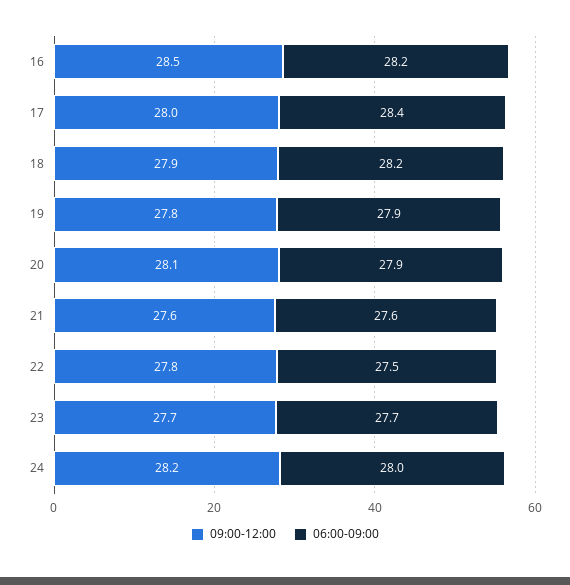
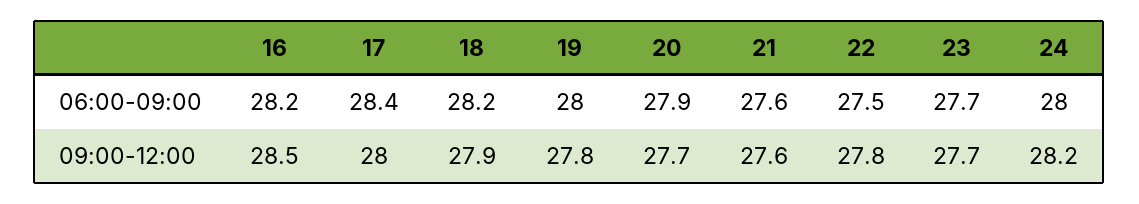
  {
    "09:00-12:00": {
      "16": 28.5,
      "17": 28,
      "18": 27.9,
      "19": 27.8,
-     "20": 28.1,
+     "20": 27.7,
      "21": 27.6,
      "22": 27.8,
      "23": 27.7,
      "24": 28.2
    },
    "06:00-09:00": {
      "16": 28.2,
      "17": 28.4,
      "18": 28.2,
-     "19": 27.9,
+     "19": 28,
      "20": 27.9,
      "21": 27.6,
      "22": 27.5,
      "23": 27.7,
      "24": 28
    }
  }

